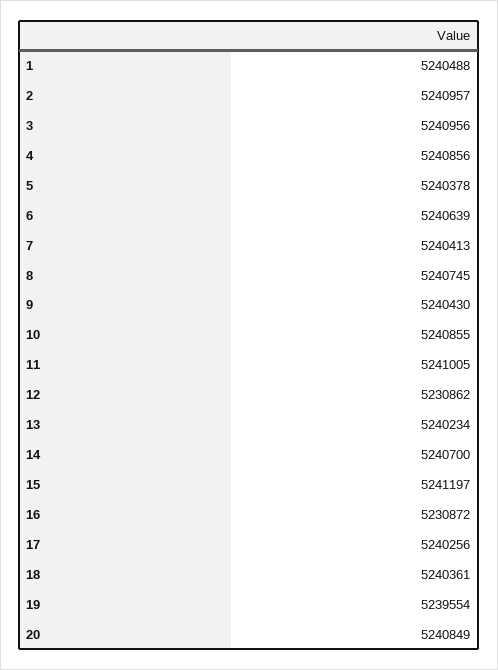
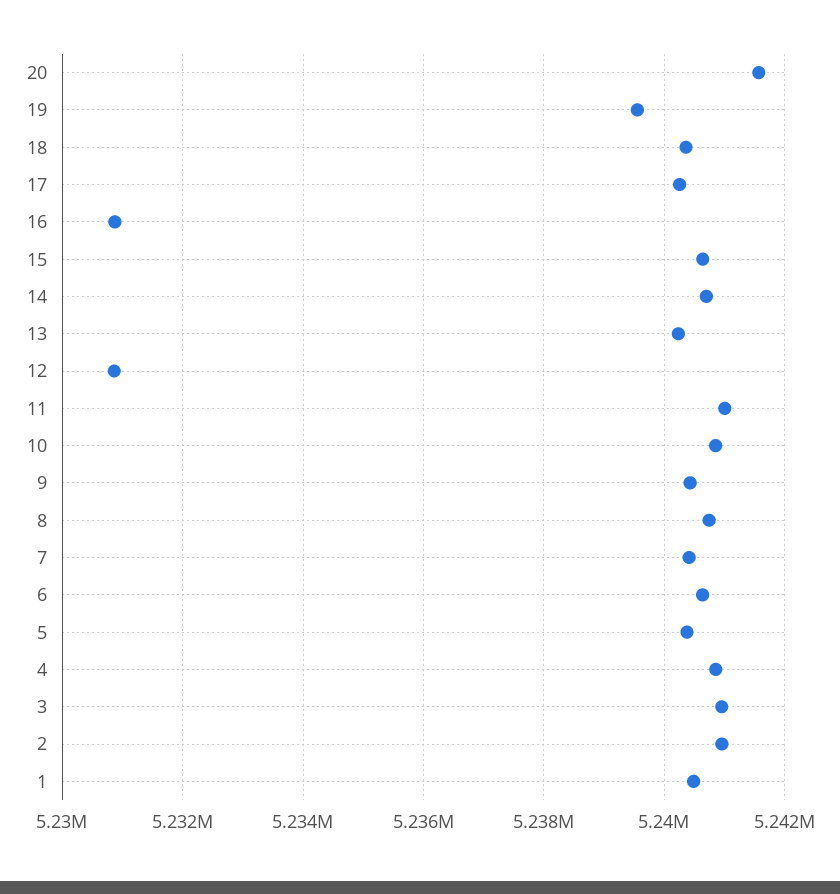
  {
    "1": 5240488,
    "2": 5240957,
    "3": 5240956,
    "4": 5240856,
    "5": 5240378,
    "6": 5240639,
    "7": 5240413,
    "8": 5240745,
    "9": 5240430,
    "10": 5240855,
    "11": 5241005,
    "12": 5230862,
    "13": 5240234,
    "14": 5240700,
-   "15": 5241197,
+   "15": 5240600,
    "16": 5230872,
    "17": 5240256,
    "18": 5240361,
    "19": 5239554,
-   "20": 5240849
+   "20": 5241600
  }

